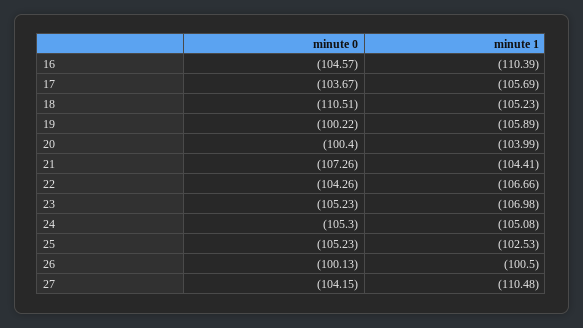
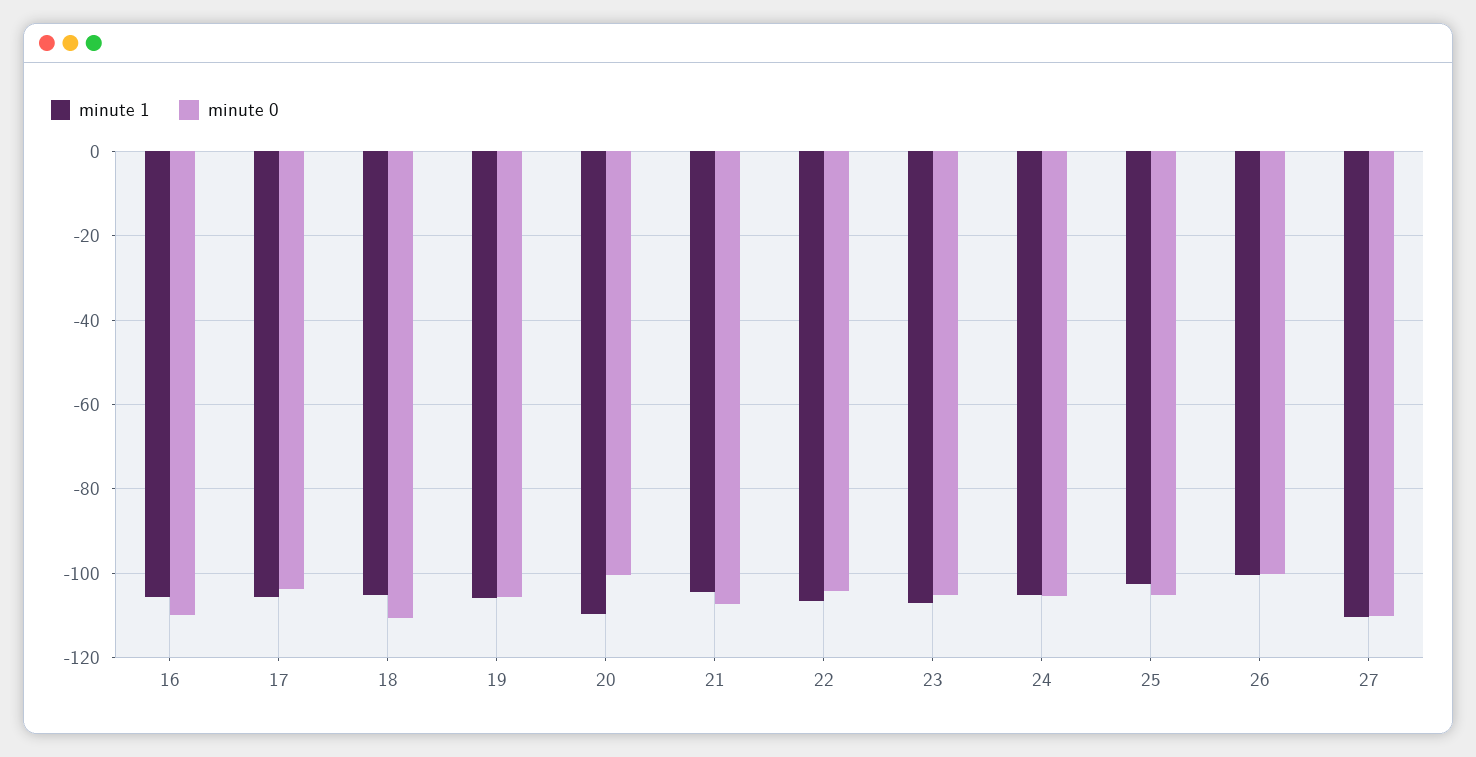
  {
    "minute 0": {
-     "16": -104.57,
+     "16": -110,
      "17": -103.67,
      "18": -110.51,
-     "19": -100.22,
+     "19": -106,
      "20": -100.4,
      "21": -107.26,
      "22": -104.26,
      "23": -105.23,
      "24": -105.3,
      "25": -105.23,
      "26": -100.13,
-     "27": -104.15
+     "27": -110
    },
    "minute 1": {
-     "16": -110.39,
+     "16": -106,
      "17": -105.69,
      "18": -105.23,
      "19": -105.89,
-     "20": -103.99,
+     "20": -110,
      "21": -104.41,
      "22": -106.66,
      "23": -106.98,
      "24": -105.08,
      "25": -102.53,
      "26": -100.5,
      "27": -110.48
    }
  }

